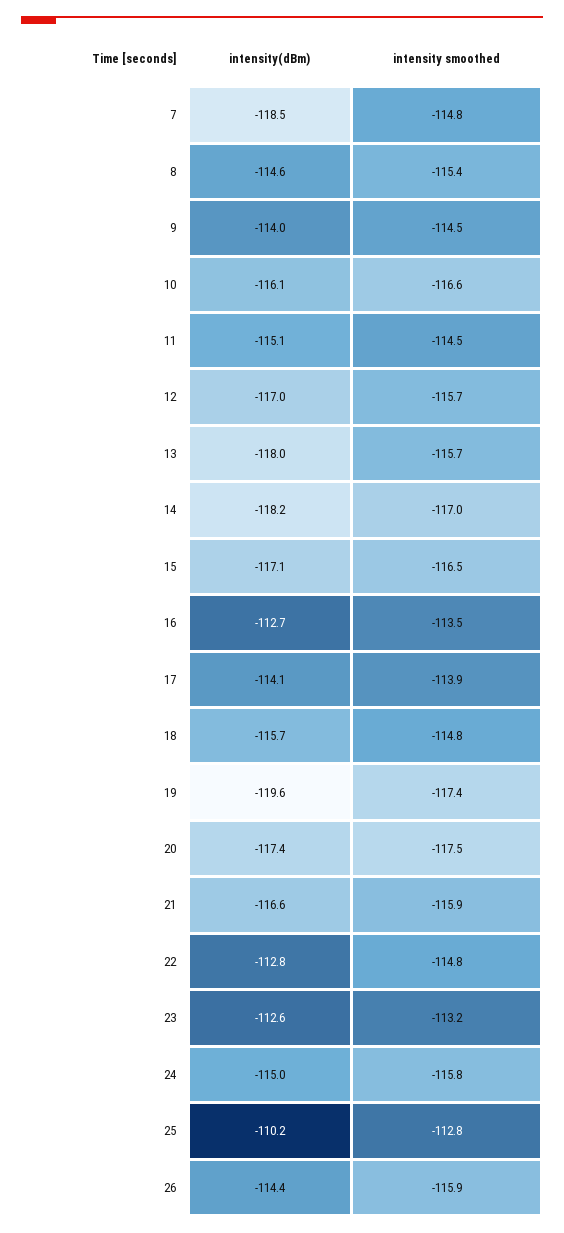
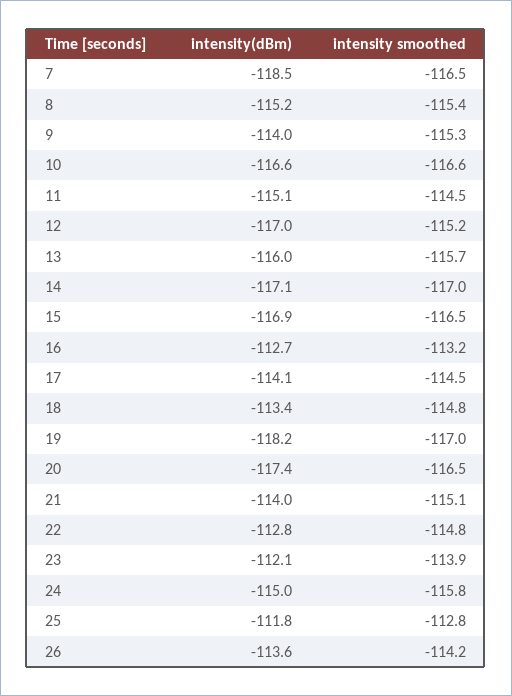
  {
    "intensity(dBm)": {
      "7": -118.5,
-     "8": -114.6,
+     "8": -115.2,
      "9": -114,
-     "10": -116.1,
+     "10": -116.6,
      "11": -115.1,
      "12": -117,
-     "13": -118,
+     "13": -116,
-     "14": -118.2,
+     "14": -117.1,
-     "15": -117.1,
+     "15": -116.9,
      "16": -112.7,
      "17": -114.1,
-     "18": -115.7,
+     "18": -113.4,
-     "19": -119.6,
+     "19": -118.2,
      "20": -117.4,
-     "21": -116.6,
+     "21": -114,
      "22": -112.8,
-     "23": -112.6,
+     "23": -112.1,
      "24": -115,
-     "25": -110.2,
+     "25": -111.8,
-     "26": -114.4
+     "26": -113.6
    },
    "intensity smoothed": {
-     "7": -114.8,
+     "7": -116.5,
      "8": -115.4,
-     "9": -114.5,
+     "9": -115.3,
      "10": -116.6,
      "11": -114.5,
-     "12": -115.7,
+     "12": -115.2,
      "13": -115.7,
      "14": -117,
      "15": -116.5,
-     "16": -113.5,
+     "16": -113.2,
-     "17": -113.9,
+     "17": -114.5,
      "18": -114.8,
-     "19": -117.4,
+     "19": -117,
-     "20": -117.5,
+     "20": -116.5,
-     "21": -115.9,
+     "21": -115.1,
      "22": -114.8,
-     "23": -113.2,
+     "23": -113.9,
      "24": -115.8,
      "25": -112.8,
-     "26": -115.9
+     "26": -114.2
    }
  }

